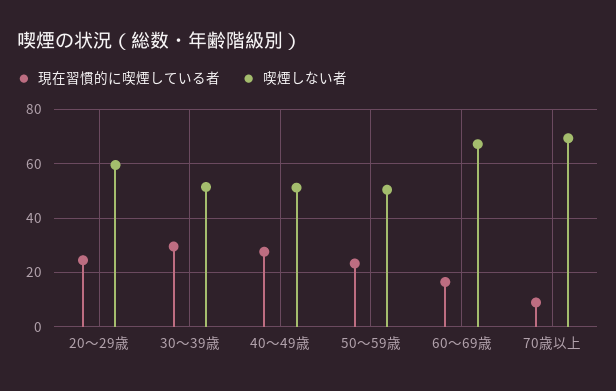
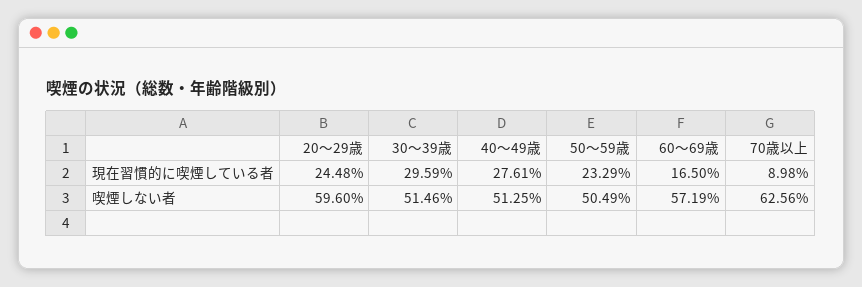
  {
    "現在習慣的に喫煙している者": {
      "20～29歳": 24.48,
      "30～39歳": 29.59,
      "40～49歳": 27.61,
      "50～59歳": 23.29,
      "60～69歳": 16.5,
      "70歳以上": 8.98
    },
    "喫煙しない者": {
      "20～29歳": 59.6,
      "30～39歳": 51.46,
      "40～49歳": 51.25,
      "50～59歳": 50.49,
-     "60～69歳": 67.5,
+     "60～69歳": 57.19,
-     "70歳以上": 70
+     "70歳以上": 62.56
    }
  }

